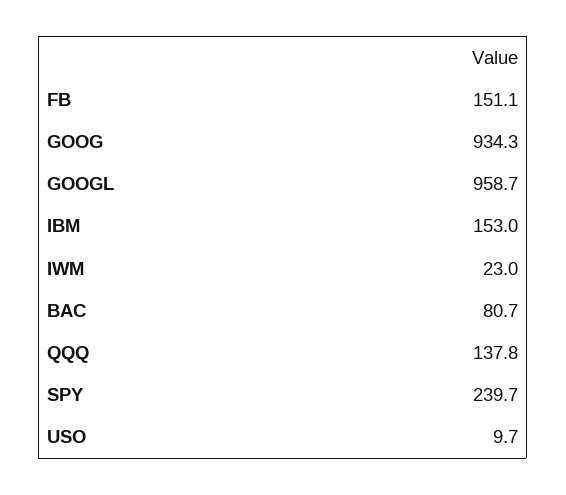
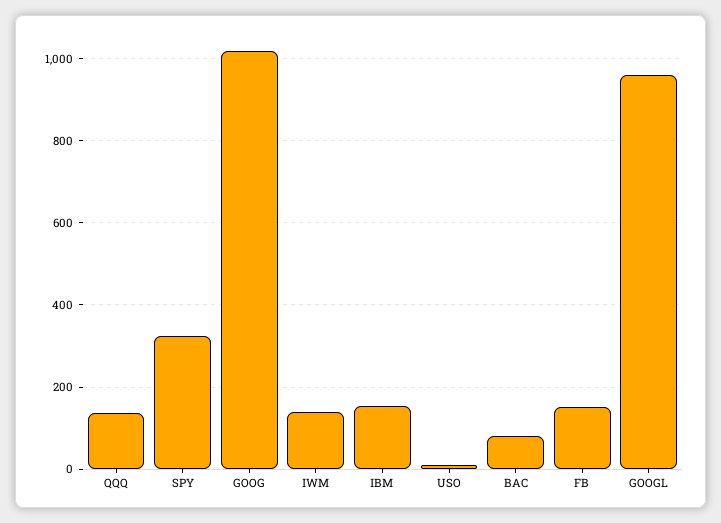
  {
    "FB": 151.1,
-   "GOOG": 934.3,
+   "GOOG": 1020,
    "GOOGL": 958.7,
    "IBM": 153,
-   "IWM": 23,
+   "IWM": 140,
    "BAC": 80.7,
    "QQQ": 137.8,
-   "SPY": 239.7,
+   "SPY": 320,
    "USO": 9.7
  }

